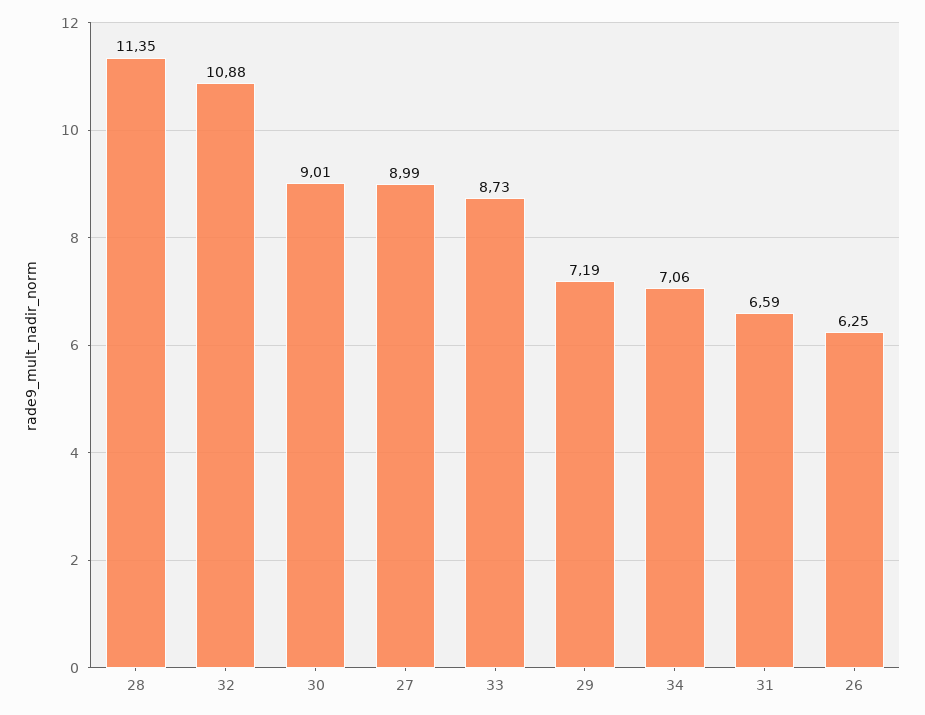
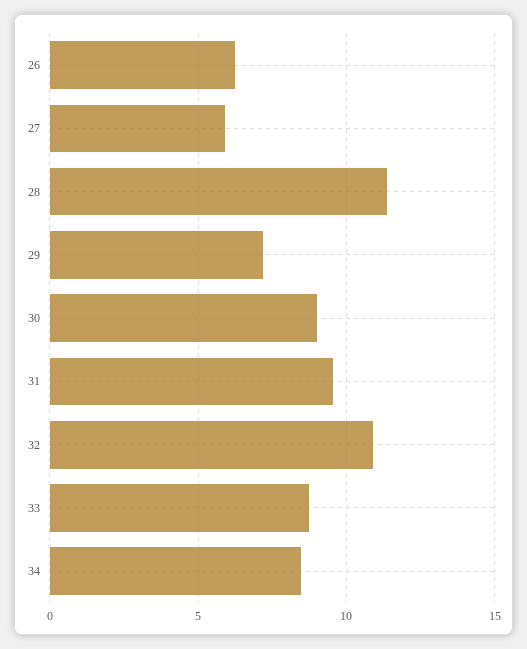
  {
    "28": 11.35,
    "32": 10.88,
    "30": 9.01,
-   "27": 8.99,
+   "27": 6,
    "33": 8.73,
    "29": 7.19,
-   "34": 7.06,
+   "34": 8.5,
-   "31": 6.59,
+   "31": 9.5,
    "26": 6.25
  }

